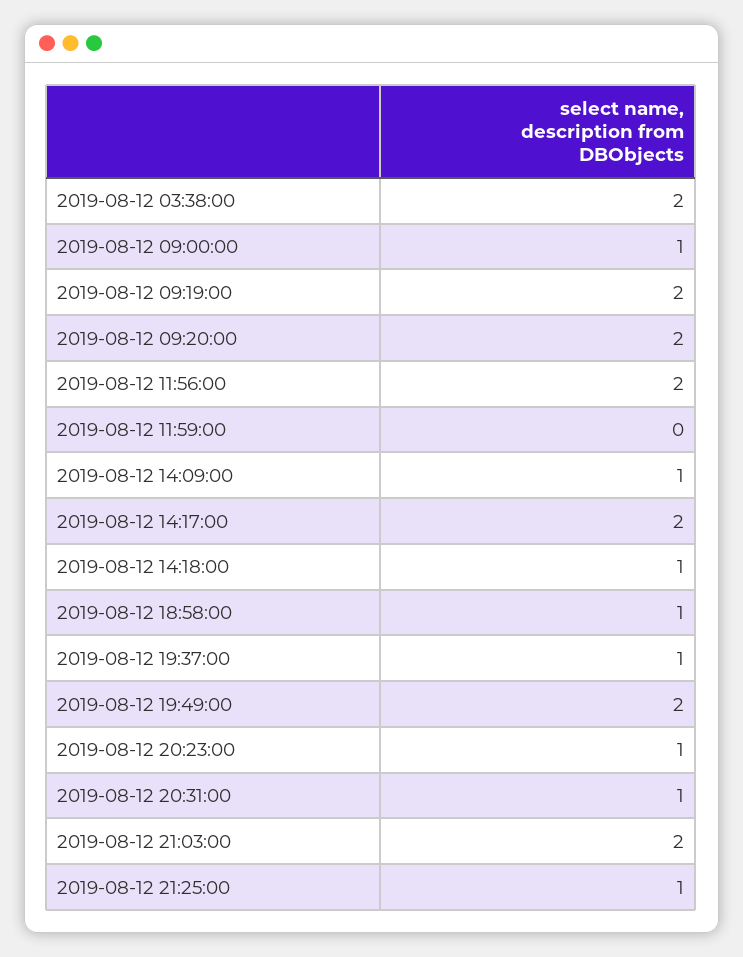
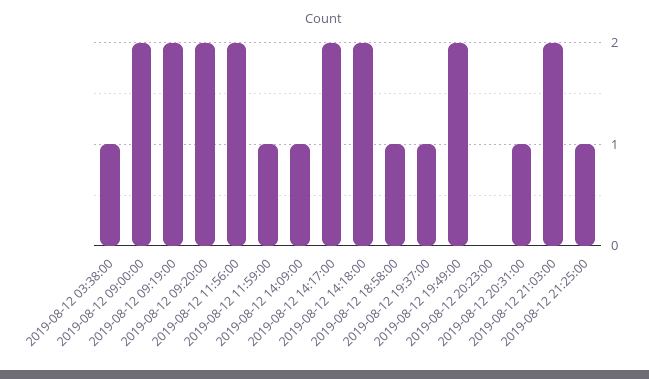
  {
-   "2019-08-12 03:38:00": 2,
+   "2019-08-12 03:38:00": 1,
-   "2019-08-12 09:00:00": 1,
+   "2019-08-12 09:00:00": 2,
    "2019-08-12 09:19:00": 2,
    "2019-08-12 09:20:00": 2,
    "2019-08-12 11:56:00": 2,
-   "2019-08-12 11:59:00": 0,
+   "2019-08-12 11:59:00": 1,
    "2019-08-12 14:09:00": 1,
    "2019-08-12 14:17:00": 2,
-   "2019-08-12 14:18:00": 1,
+   "2019-08-12 14:18:00": 2,
    "2019-08-12 18:58:00": 1,
    "2019-08-12 19:37:00": 1,
    "2019-08-12 19:49:00": 2,
-   "2019-08-12 20:23:00": 1,
+   "2019-08-12 20:23:00": 0,
    "2019-08-12 20:31:00": 1,
    "2019-08-12 21:03:00": 2,
    "2019-08-12 21:25:00": 1
  }

